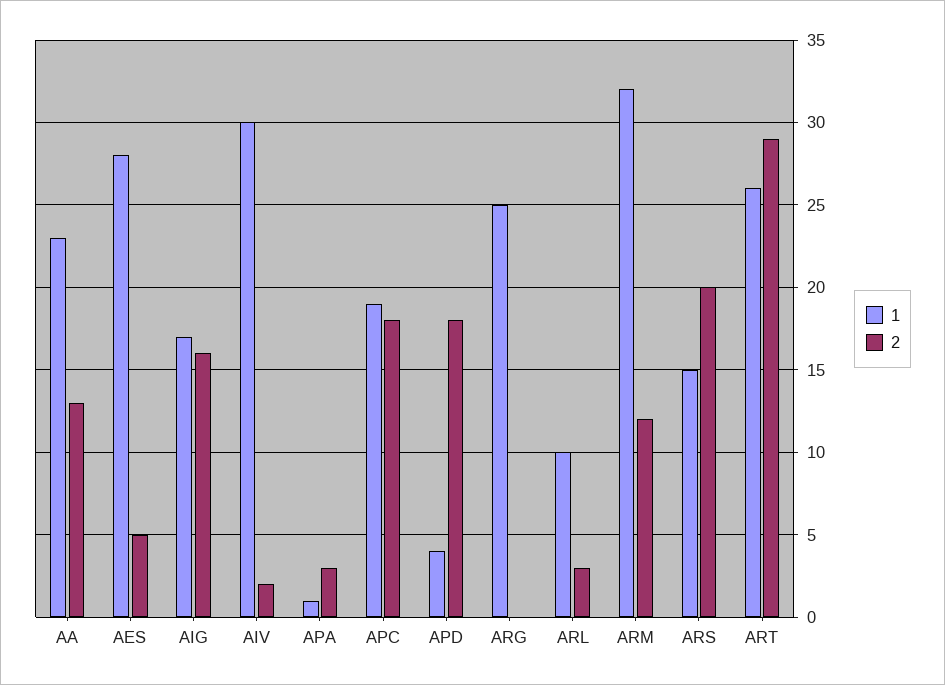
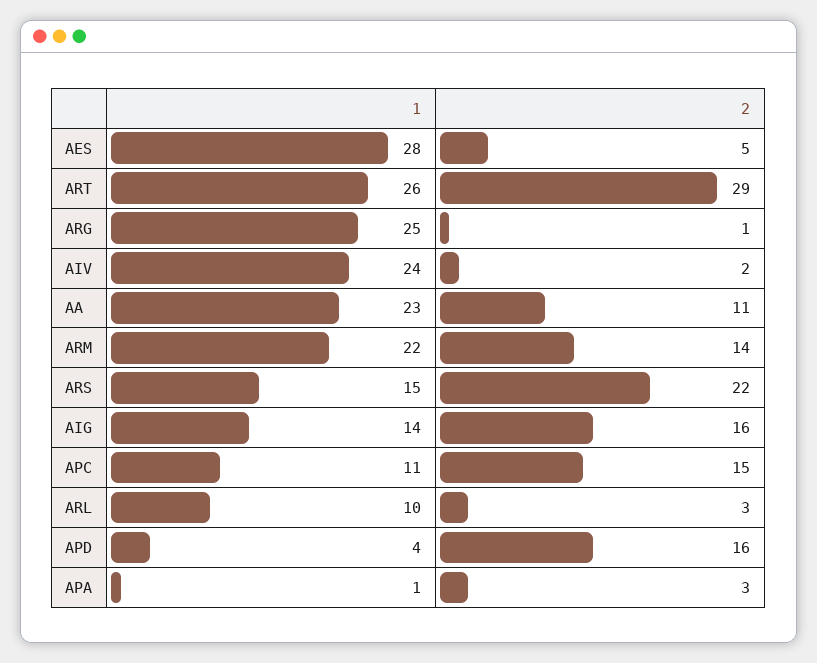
  {
    "1": {
      "AA": 23,
      "AES": 28,
-     "AIG": 17,
+     "AIG": 14,
-     "AIV": 30,
+     "AIV": 24,
      "APA": 1,
-     "APC": 19,
+     "APC": 11,
      "APD": 4,
      "ARG": 25,
      "ARL": 10,
-     "ARM": 32,
+     "ARM": 22,
      "ARS": 15,
      "ART": 26
    },
    "2": {
-     "AA": 13,
+     "AA": 11,
      "AES": 5,
      "AIG": 16,
      "AIV": 2,
      "APA": 3,
-     "APC": 18,
+     "APC": 15,
-     "APD": 18,
+     "APD": 16,
-     "ARG": 0,
+     "ARG": 1,
      "ARL": 3,
-     "ARM": 12,
+     "ARM": 14,
-     "ARS": 20,
+     "ARS": 22,
      "ART": 29
    }
  }

